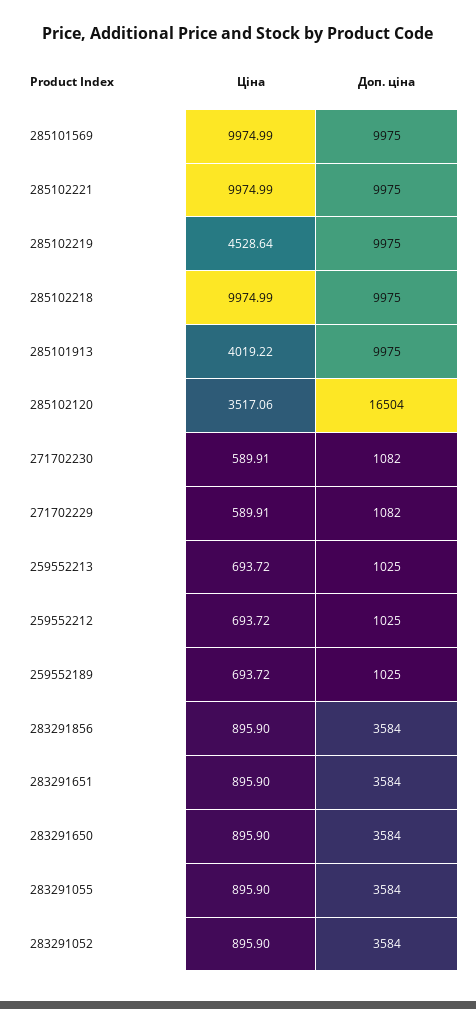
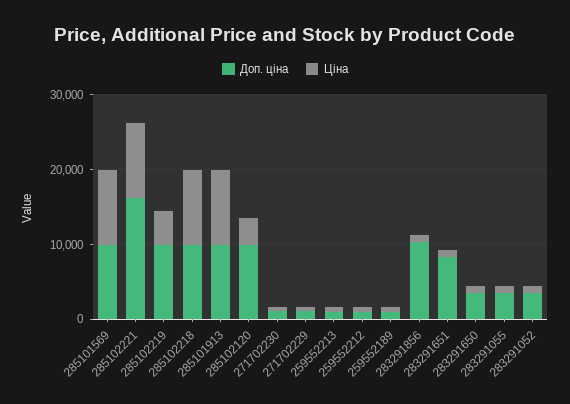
  {
    "Ціна": {
      "285101569": 9974.99,
      "285102221": 9974.99,
      "285102219": 4528.64,
      "285102218": 9974.99,
-     "285101913": 4019.22,
+     "285101913": 10000,
      "285102120": 3517.06,
      "271702230": 589.91,
      "271702229": 589.91,
      "259552213": 693.72,
      "259552212": 693.72,
      "259552189": 693.72,
      "283291856": 895.9,
      "283291651": 895.9,
      "283291650": 895.9,
      "283291055": 895.9,
      "283291052": 895.9
    },
    "Доп. ціна": {
      "285101569": 9975,
-     "285102221": 9975,
+     "285102221": 16000,
      "285102219": 9975,
      "285102218": 9975,
      "285101913": 9975,
-     "285102120": 16504,
+     "285102120": 10000,
      "271702230": 1082,
      "271702229": 1082,
      "259552213": 1025,
      "259552212": 1025,
      "259552189": 1025,
-     "283291856": 3584,
+     "283291856": 10000,
-     "283291651": 3584,
+     "283291651": 8000,
      "283291650": 3584,
      "283291055": 3584,
      "283291052": 3584
    }
  }

